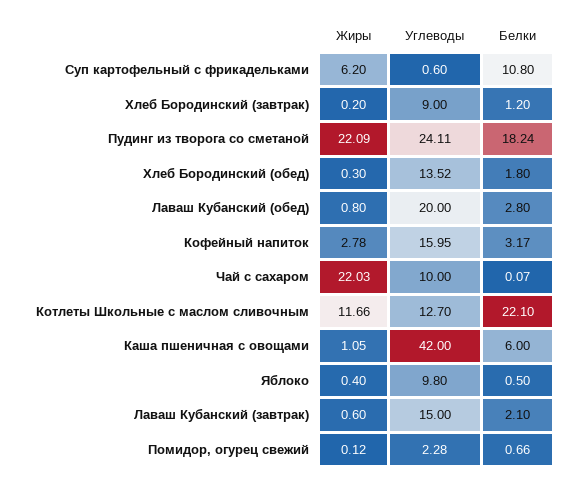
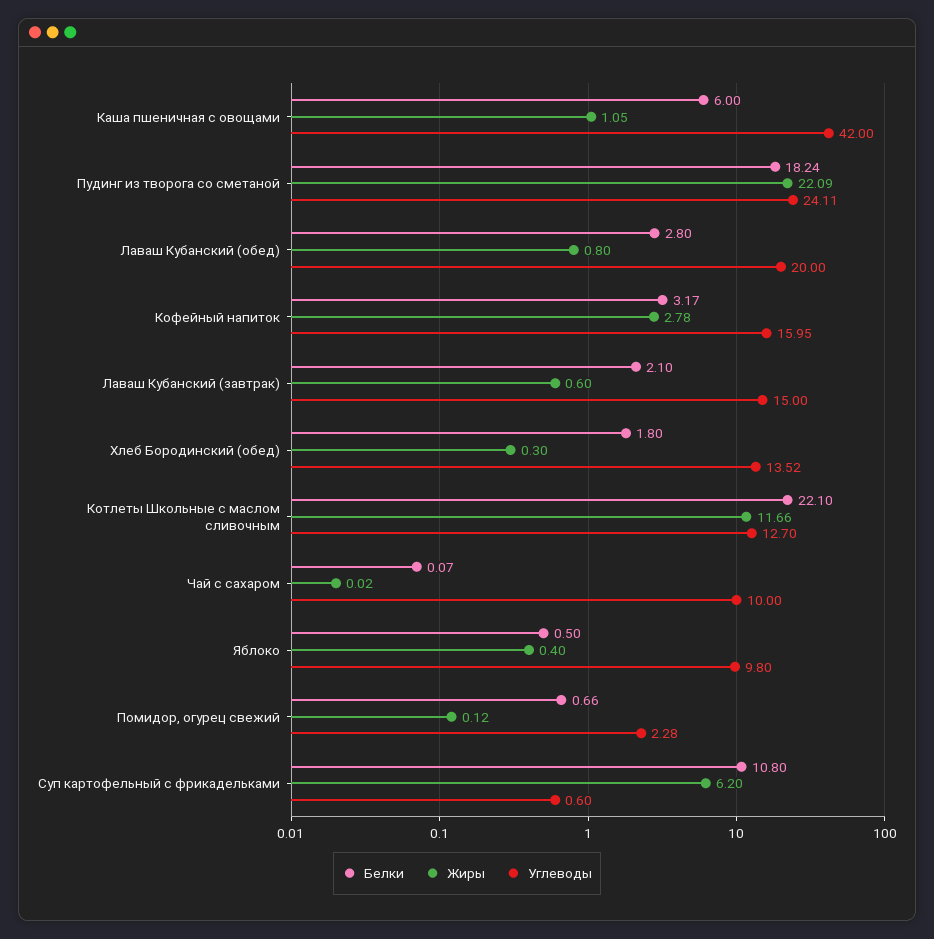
  {
    "Жиры": {
      "Суп картофельный с фрикадельками": 6.2,
-     "Хлеб Бородинский (завтрак)": 0.2,
      "Пудинг из творога со сметаной": 22.09,
      "Хлеб Бородинский (обед)": 0.3,
      "Лаваш Кубанский (обед)": 0.8,
      "Кофейный напиток": 2.78,
-     "Чай с сахаром": 22.03,
+     "Чай с сахаром": 0.02,
      "Котлеты Школьные с маслом сливочным": 11.66,
      "Каша пшеничная с овощами": 1.05,
      "Яблоко": 0.4,
      "Лаваш Кубанский (завтрак)": 0.6,
      "Помидор, огурец свежий": 0.12
    },
    "Углеводы": {
      "Суп картофельный с фрикадельками": 0.6,
-     "Хлеб Бородинский (завтрак)": 9,
      "Пудинг из творога со сметаной": 24.11,
      "Хлеб Бородинский (обед)": 13.52,
      "Лаваш Кубанский (обед)": 20,
      "Кофейный напиток": 15.95,
      "Чай с сахаром": 10,
      "Котлеты Школьные с маслом сливочным": 12.7,
      "Каша пшеничная с овощами": 42,
      "Яблоко": 9.8,
      "Лаваш Кубанский (завтрак)": 15,
      "Помидор, огурец свежий": 2.28
    },
    "Белки": {
      "Суп картофельный с фрикадельками": 10.8,
-     "Хлеб Бородинский (завтрак)": 1.2,
      "Пудинг из творога со сметаной": 18.24,
      "Хлеб Бородинский (обед)": 1.8,
      "Лаваш Кубанский (обед)": 2.8,
      "Кофейный напиток": 3.17,
      "Чай с сахаром": 0.07,
      "Котлеты Школьные с маслом сливочным": 22.1,
      "Каша пшеничная с овощами": 6,
      "Яблоко": 0.5,
      "Лаваш Кубанский (завтрак)": 2.1,
      "Помидор, огурец свежий": 0.66
    }
  }

